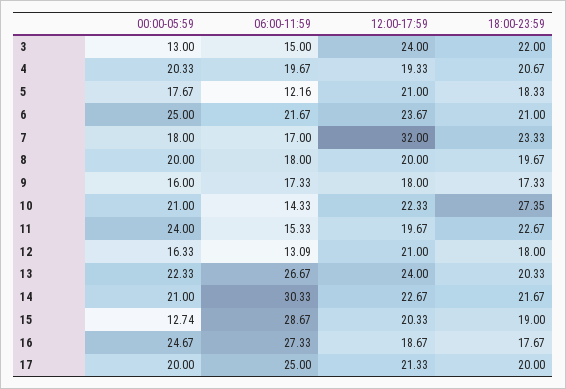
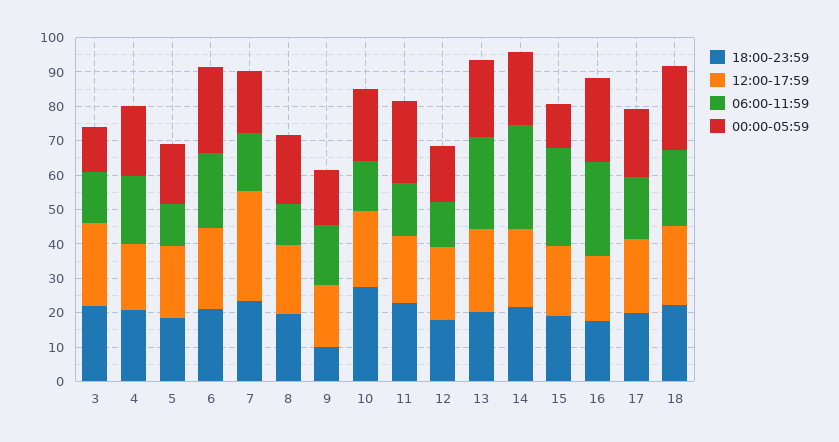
  {
    "00:00-05:59": {
      "3": 13,
      "4": 20.33,
      "5": 17.67,
      "6": 25,
      "7": 18,
      "8": 20,
      "9": 16,
      "10": 21,
      "11": 24,
      "12": 16.33,
      "13": 22.33,
      "14": 21,
      "15": 12.74,
      "16": 24.67,
-     "17": 20
+     "17": 20,
+     "18": 25
    },
    "06:00-11:59": {
      "3": 15,
      "4": 19.67,
      "5": 12.16,
      "6": 21.67,
      "7": 17,
-     "8": 18,
+     "8": 12.5,
      "9": 17.33,
      "10": 14.33,
      "11": 15.33,
      "12": 13.09,
      "13": 26.67,
      "14": 30.33,
      "15": 28.67,
      "16": 27.33,
-     "17": 25
+     "17": 17.5,
+     "18": 22.5
    },
    "12:00-17:59": {
      "3": 24,
      "4": 19.33,
      "5": 21,
      "6": 23.67,
      "7": 32,
      "8": 20,
      "9": 18,
      "10": 22.33,
      "11": 19.67,
      "12": 21,
      "13": 24,
      "14": 22.67,
      "15": 20.33,
      "16": 18.67,
-     "17": 21.33
+     "17": 21.33,
+     "18": 22.5
    },
    "18:00-23:59": {
      "3": 22,
      "4": 20.67,
      "5": 18.33,
      "6": 21,
      "7": 23.33,
      "8": 19.67,
-     "9": 17.33,
+     "9": 10,
      "10": 27.35,
      "11": 22.67,
      "12": 18,
      "13": 20.33,
      "14": 21.67,
      "15": 19,
      "16": 17.67,
-     "17": 20
+     "17": 20,
+     "18": 22.5
    }
  }

